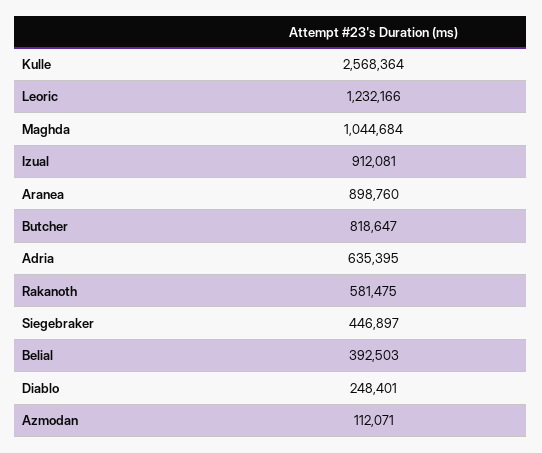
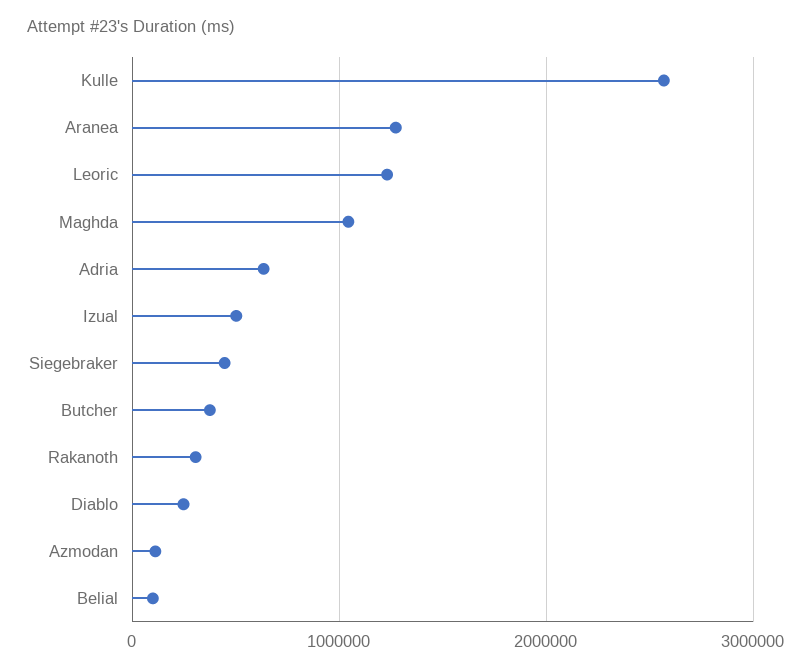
  {
    "Kulle": 2568364,
    "Leoric": 1232166,
    "Maghda": 1044684,
-   "Izual": 912081,
+   "Izual": 500000,
-   "Aranea": 898760,
+   "Aranea": 1300000,
-   "Butcher": 818647,
+   "Butcher": 400000,
    "Adria": 635395,
-   "Rakanoth": 581475,
+   "Rakanoth": 300000,
    "Siegebraker": 446897,
-   "Belial": 392503,
+   "Belial": 100000,
    "Diablo": 248401,
    "Azmodan": 112071
  }

